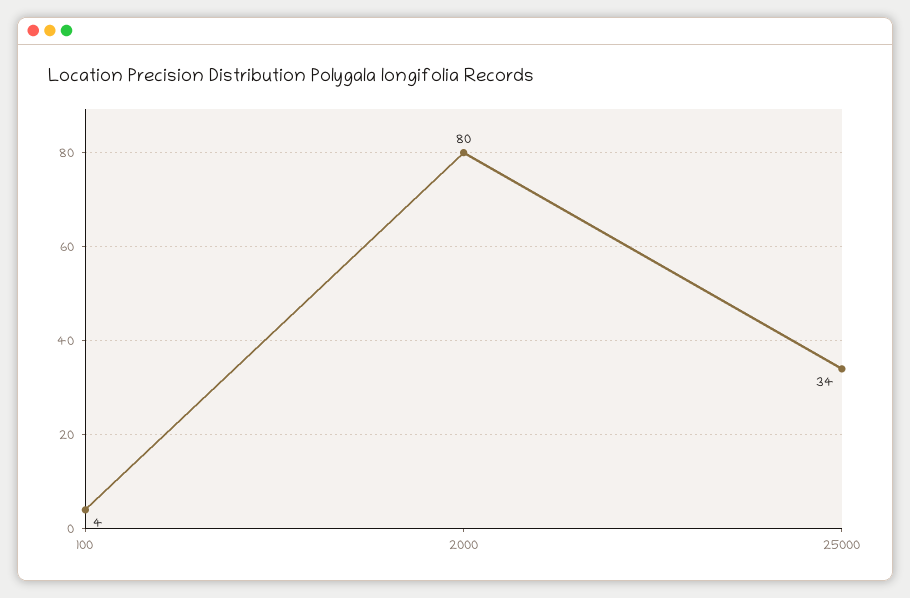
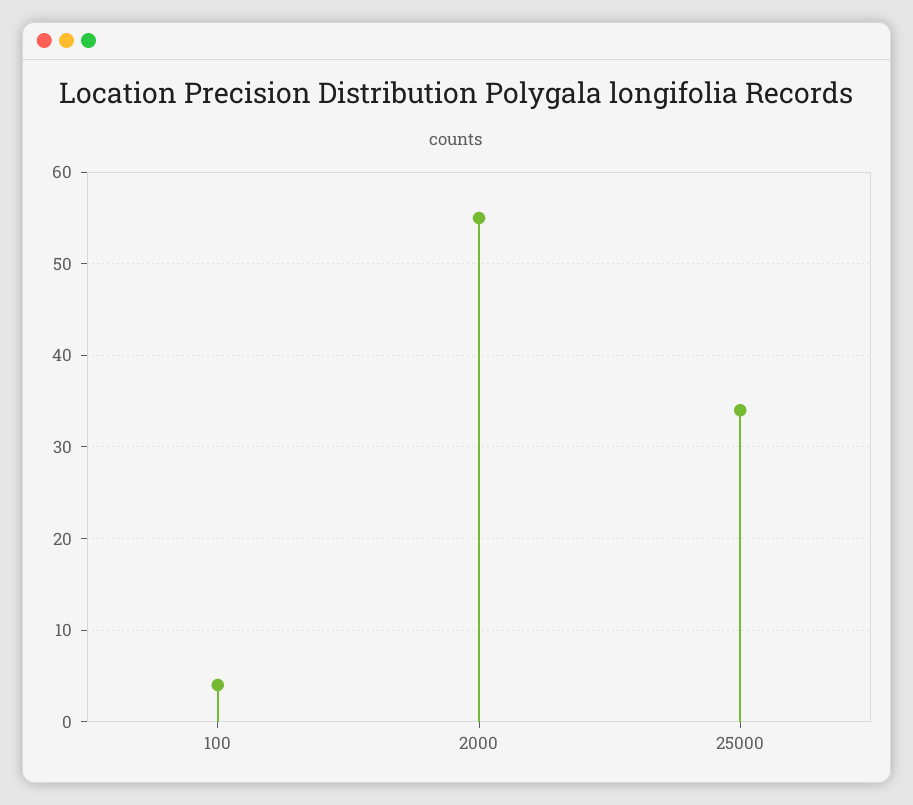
  {
    "100": 4,
-   "2000": 80,
+   "2000": 55,
    "25000": 34
  }

